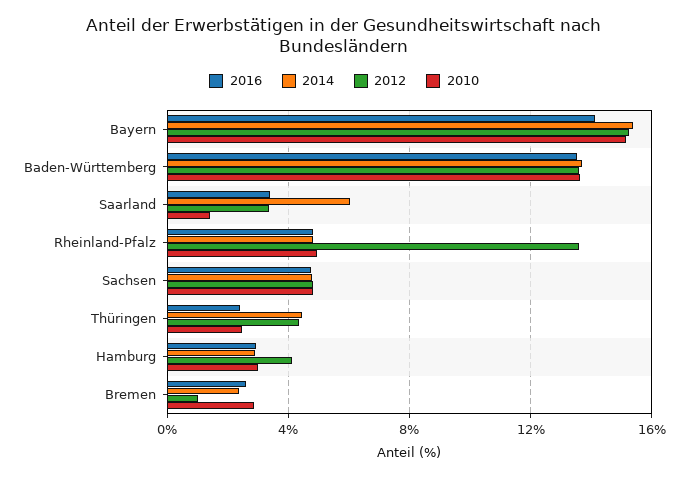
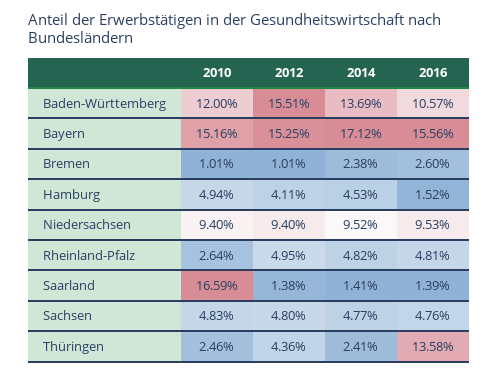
  {
    "2016": {
-     "Bayern": 14,
+     "Bayern": 15.56,
-     "Baden-Württemberg": 13.5,
+     "Baden-Württemberg": 10.57,
-     "Saarland": 3.5,
+     "Saarland": 1.39,
      "Rheinland-Pfalz": 4.81,
      "Sachsen": 4.76,
-     "Thüringen": 2.5,
+     "Thüringen": 13.58,
-     "Hamburg": 3,
+     "Hamburg": 1.52,
-     "Bremen": 2.6
+     "Bremen": 2.6,
+     "Niedersachsen": 9.53
    },
    "2014": {
-     "Bayern": 15.5,
+     "Bayern": 17.12,
      "Baden-Württemberg": 13.69,
-     "Saarland": 6,
+     "Saarland": 1.41,
      "Rheinland-Pfalz": 4.82,
      "Sachsen": 4.77,
-     "Thüringen": 4.5,
+     "Thüringen": 2.41,
-     "Hamburg": 3,
+     "Hamburg": 4.53,
-     "Bremen": 2.38
+     "Bremen": 2.38,
+     "Niedersachsen": 9.52
    },
    "2012": {
      "Bayern": 15.25,
-     "Baden-Württemberg": 13.5,
+     "Baden-Württemberg": 15.51,
-     "Saarland": 3.5,
+     "Saarland": 1.38,
-     "Rheinland-Pfalz": 13.5,
+     "Rheinland-Pfalz": 4.95,
      "Sachsen": 4.8,
      "Thüringen": 4.36,
      "Hamburg": 4.11,
-     "Bremen": 1.01
+     "Bremen": 1.01,
+     "Niedersachsen": 9.4
    },
    "2010": {
      "Bayern": 15.16,
-     "Baden-Württemberg": 13.5,
+     "Baden-Württemberg": 12,
-     "Saarland": 1.5,
+     "Saarland": 16.59,
-     "Rheinland-Pfalz": 5,
+     "Rheinland-Pfalz": 2.64,
      "Sachsen": 4.83,
      "Thüringen": 2.46,
-     "Hamburg": 3,
+     "Hamburg": 4.94,
-     "Bremen": 3
+     "Bremen": 1.01,
+     "Niedersachsen": 9.4
    }
  }

